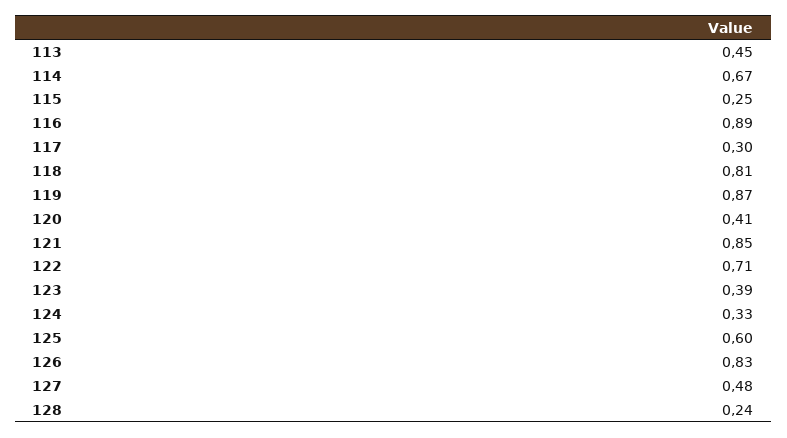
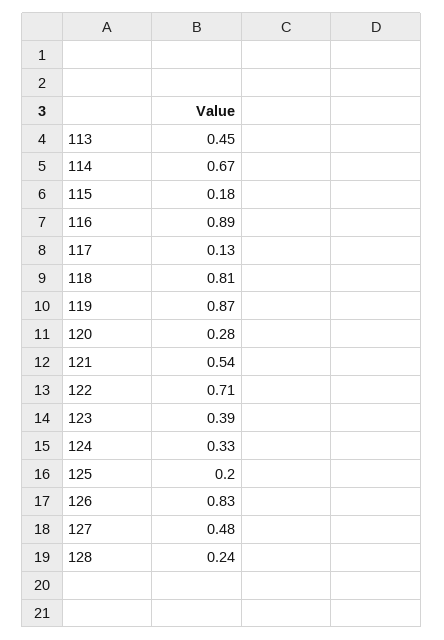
  {
    "113": 0.45,
    "114": 0.67,
-   "115": 0.25,
+   "115": 0.18,
    "116": 0.89,
-   "117": 0.3,
+   "117": 0.13,
    "118": 0.81,
    "119": 0.87,
-   "120": 0.41,
+   "120": 0.28,
-   "121": 0.85,
+   "121": 0.54,
    "122": 0.71,
    "123": 0.39,
    "124": 0.33,
-   "125": 0.6,
+   "125": 0.2,
    "126": 0.83,
    "127": 0.48,
    "128": 0.24
  }

